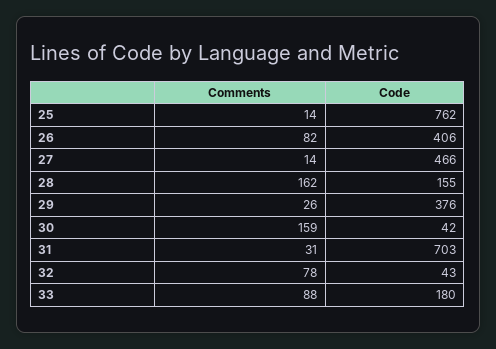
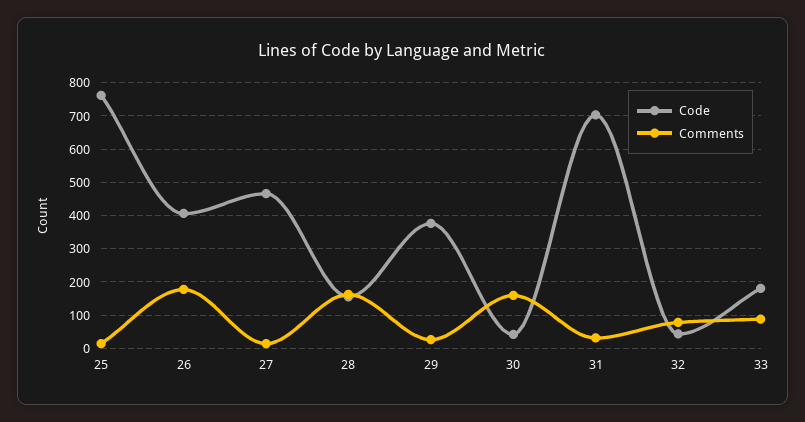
  {
    "Comments": {
      "25": 14,
-     "26": 82,
+     "26": 180,
      "27": 14,
      "28": 162,
      "29": 26,
      "30": 159,
      "31": 31,
      "32": 78,
      "33": 88
    },
    "Code": {
      "25": 762,
      "26": 406,
      "27": 466,
      "28": 155,
      "29": 376,
      "30": 42,
      "31": 703,
      "32": 43,
      "33": 180
    }
  }

